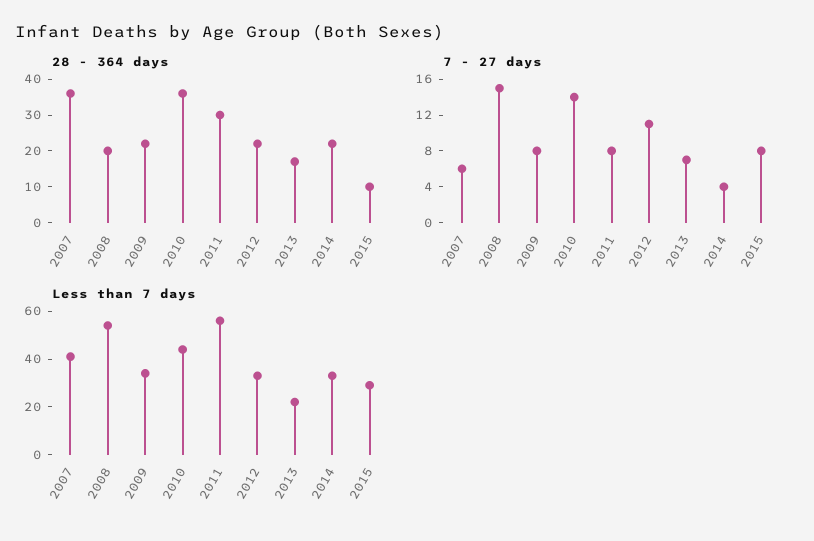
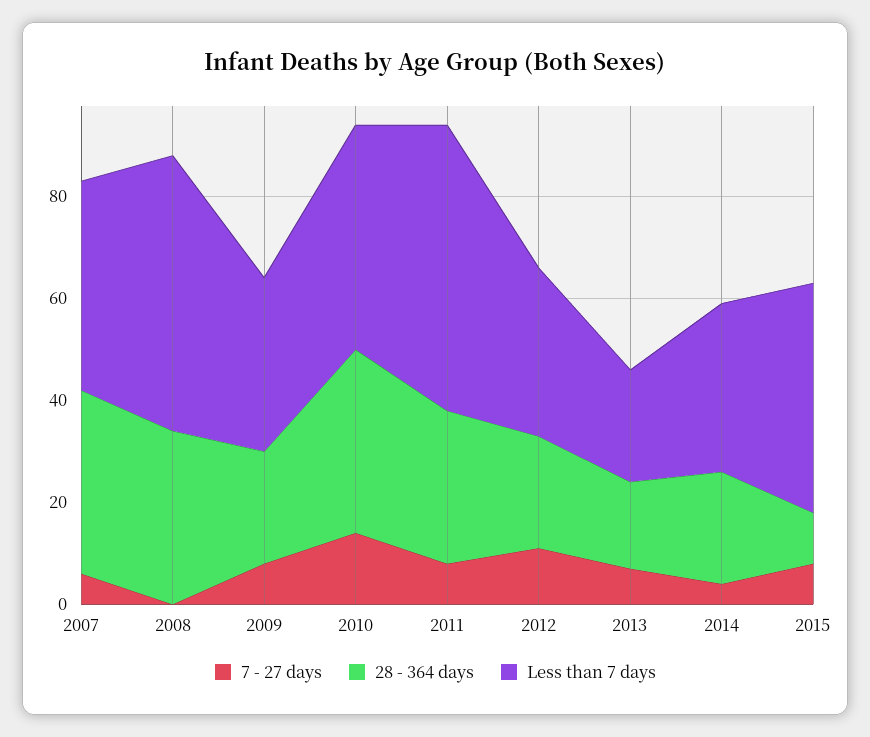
  {
    "28 - 364 days": {
      "2007": 35,
-     "2008": 20,
+     "2008": 35,
      "2009": 20,
      "2010": 35,
      "2011": 30,
      "2012": 20,
      "2013": 15,
      "2014": 20,
      "2015": 10
    },
    "7 - 27 days": {
      "2007": 6,
-     "2008": 15,
+     "2008": 0,
      "2009": 8,
      "2010": 14,
      "2011": 8,
      "2012": 11,
      "2013": 7,
      "2014": 4,
      "2015": 8
    },
    "Less than 7 days": {
      "2007": 40,
      "2008": 55,
      "2009": 35,
      "2010": 45,
      "2011": 55,
      "2012": 35,
      "2013": 20,
      "2014": 35,
-     "2015": 30
+     "2015": 45
    }
  }

